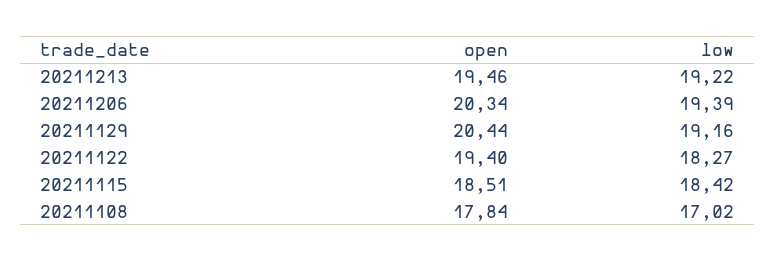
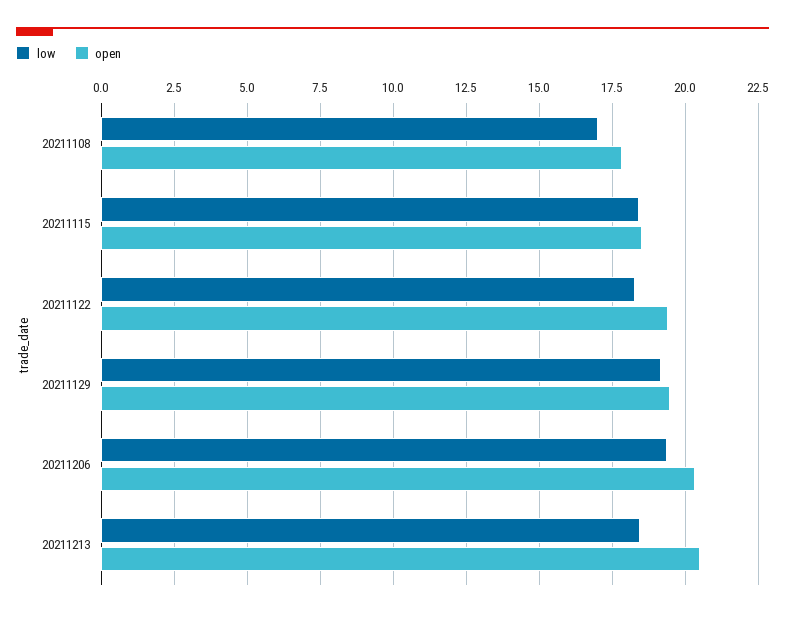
  {
    "open": {
-     "20211213": 19.46,
+     "20211213": 20.5,
      "20211206": 20.34,
-     "20211129": 20.44,
+     "20211129": 19.5,
      "20211122": 19.4,
      "20211115": 18.51,
      "20211108": 17.84
    },
    "low": {
-     "20211213": 19.22,
+     "20211213": 18.5,
      "20211206": 19.39,
      "20211129": 19.16,
      "20211122": 18.27,
      "20211115": 18.42,
      "20211108": 17.02
    }
  }

